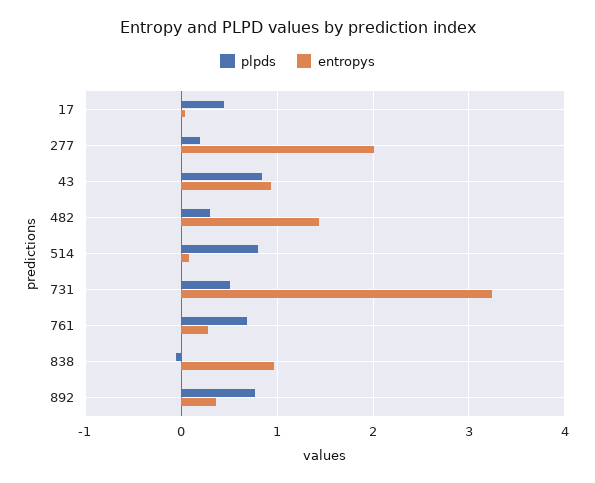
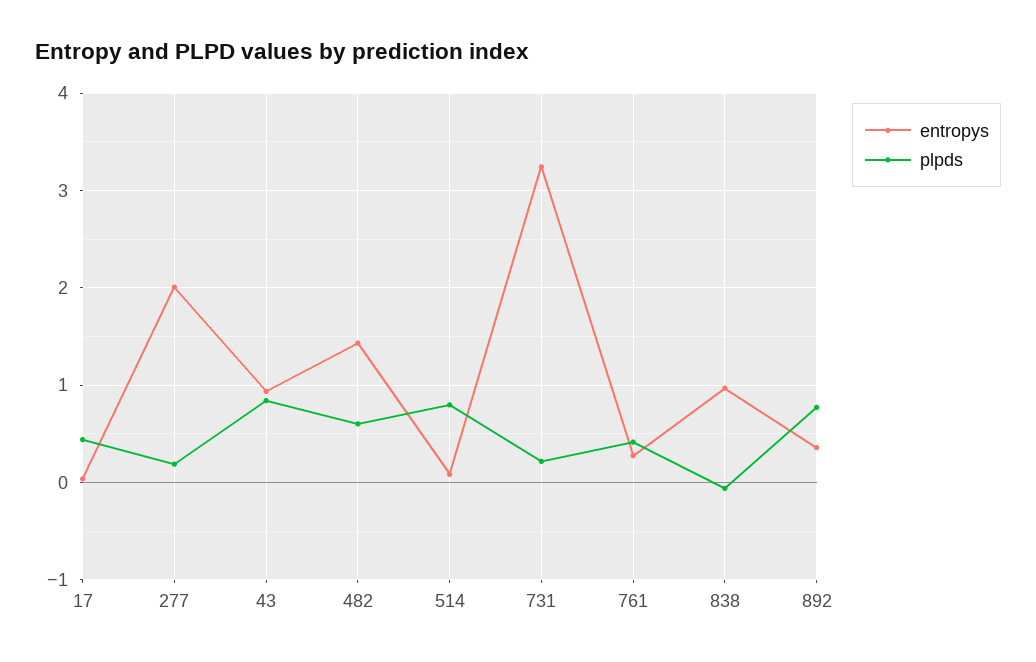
  {
    "plpds": {
      "17": 0.4,
      "277": 0.2,
      "43": 0.8,
-     "482": 0.3,
+     "482": 0.6,
      "514": 0.8,
-     "731": 0.5,
+     "731": 0.2,
-     "761": 0.7,
+     "761": 0.4,
      "838": -0.1,
      "892": 0.8
    },
    "entropys": {
      "17": 0,
      "277": 2,
      "43": 0.9,
      "482": 1.4,
      "514": 0.1,
      "731": 3.2,
      "761": 0.3,
      "838": 1,
      "892": 0.4
    }
  }

